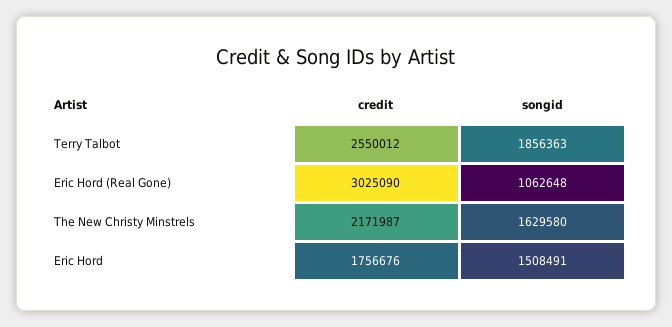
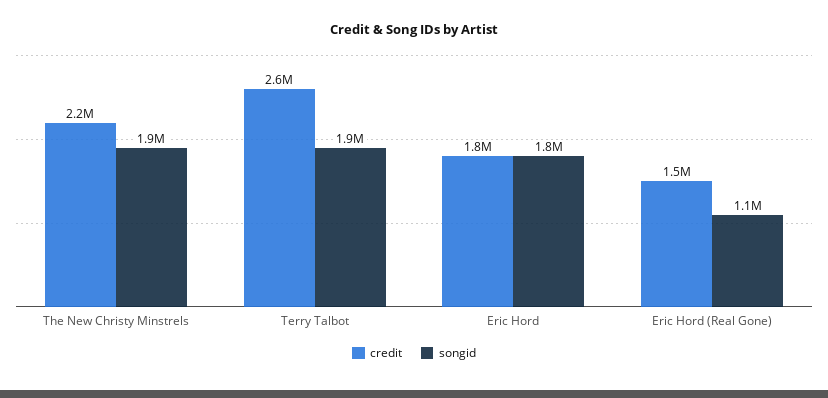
  {
    "credit": {
      "Terry Talbot": 2550012,
-     "Eric Hord (Real Gone)": 3025090,
+     "Eric Hord (Real Gone)": 1500000,
      "The New Christy Minstrels": 2171987,
      "Eric Hord": 1756676
    },
    "songid": {
      "Terry Talbot": 1856363,
      "Eric Hord (Real Gone)": 1062648,
-     "The New Christy Minstrels": 1629580,
+     "The New Christy Minstrels": 1900000,
-     "Eric Hord": 1508491
+     "Eric Hord": 1800000
    }
  }

